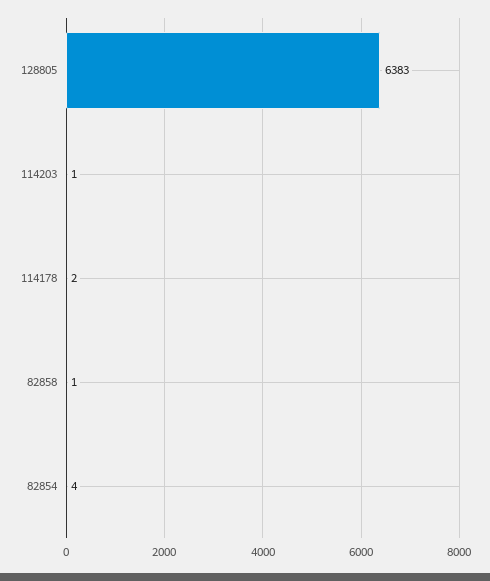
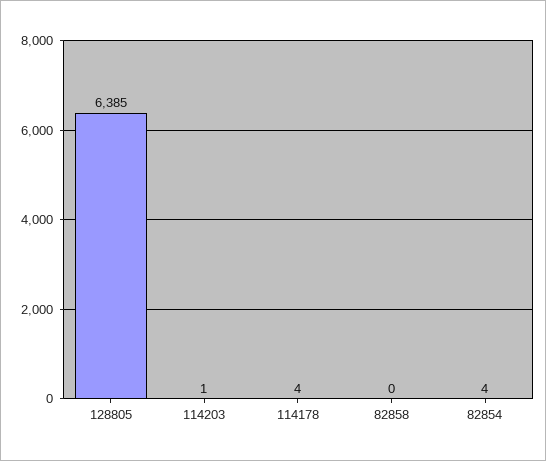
  {
-   "128805": 6383,
+   "128805": 6385,
    "114203": 1,
-   "114178": 2,
+   "114178": 4,
-   "82858": 1,
+   "82858": 0,
    "82854": 4
  }

